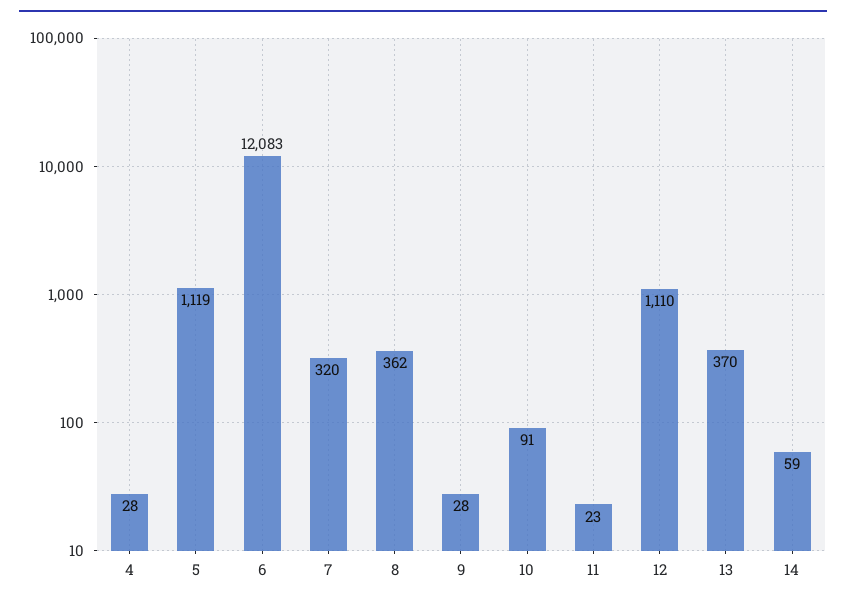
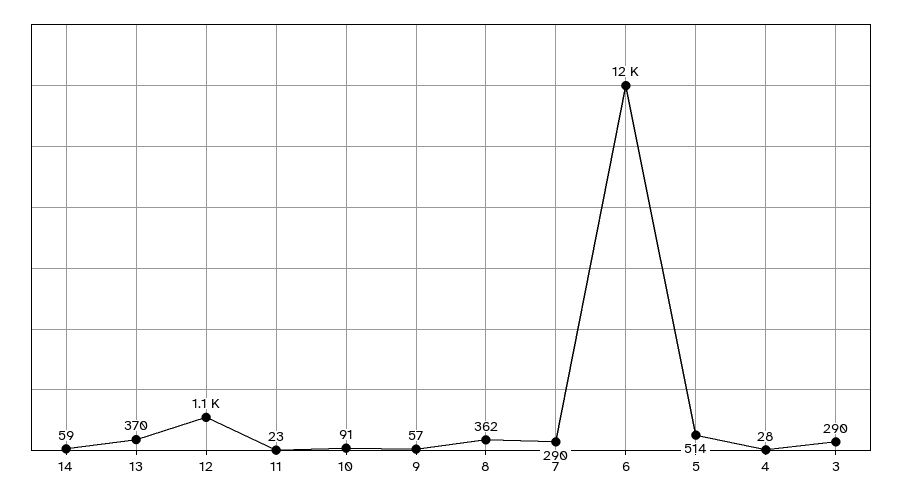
  {
    "4": 28,
-   "5": 1119,
+   "5": 514,
    "6": 12083,
-   "7": 320,
+   "7": 290,
    "8": 362,
-   "9": 28,
+   "9": 57,
    "10": 91,
    "11": 23,
    "12": 1110,
    "13": 370,
-   "14": 59
+   "14": 59,
+   "3": 290
  }

